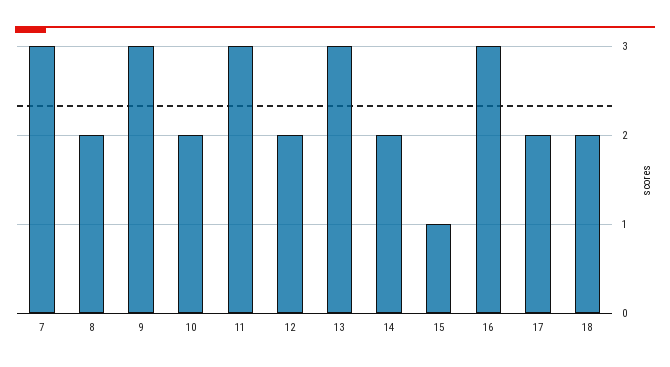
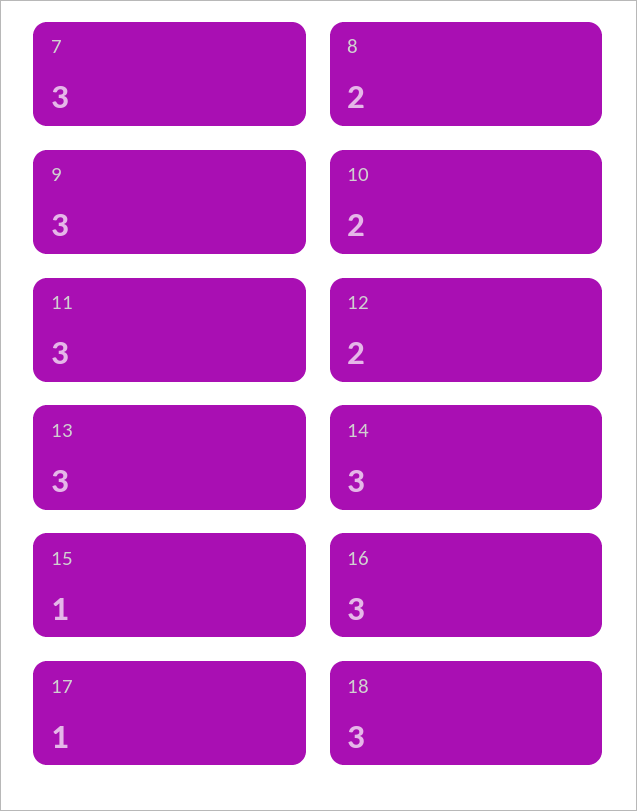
  {
    "7": 3,
    "8": 2,
    "9": 3,
    "10": 2,
    "11": 3,
    "12": 2,
    "13": 3,
-   "14": 2,
+   "14": 3,
    "15": 1,
    "16": 3,
-   "17": 2,
+   "17": 1,
-   "18": 2
+   "18": 3
  }

